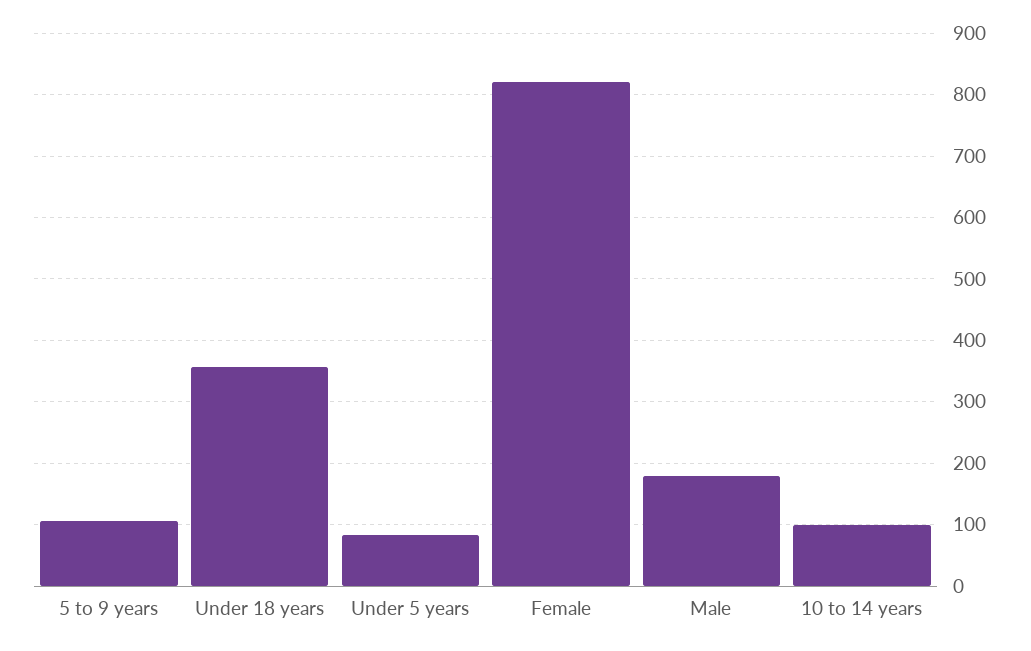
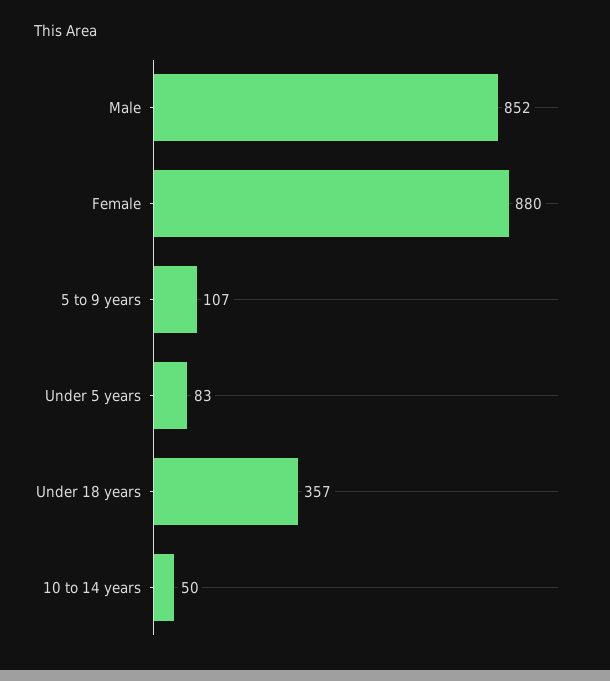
  {
    "5 to 9 years": 107,
    "Under 18 years": 357,
    "Under 5 years": 83,
-   "Female": 820,
+   "Female": 880,
-   "Male": 180,
+   "Male": 852,
-   "10 to 14 years": 100
+   "10 to 14 years": 50
  }

